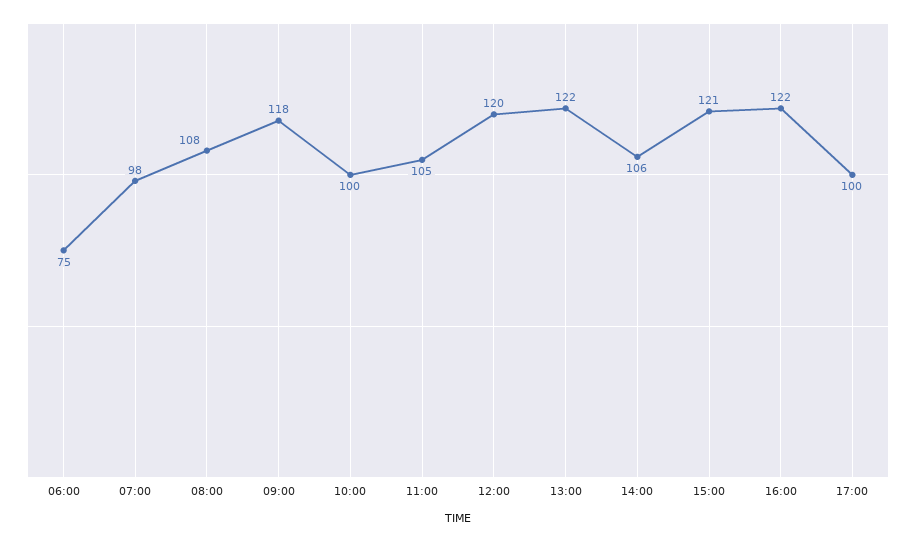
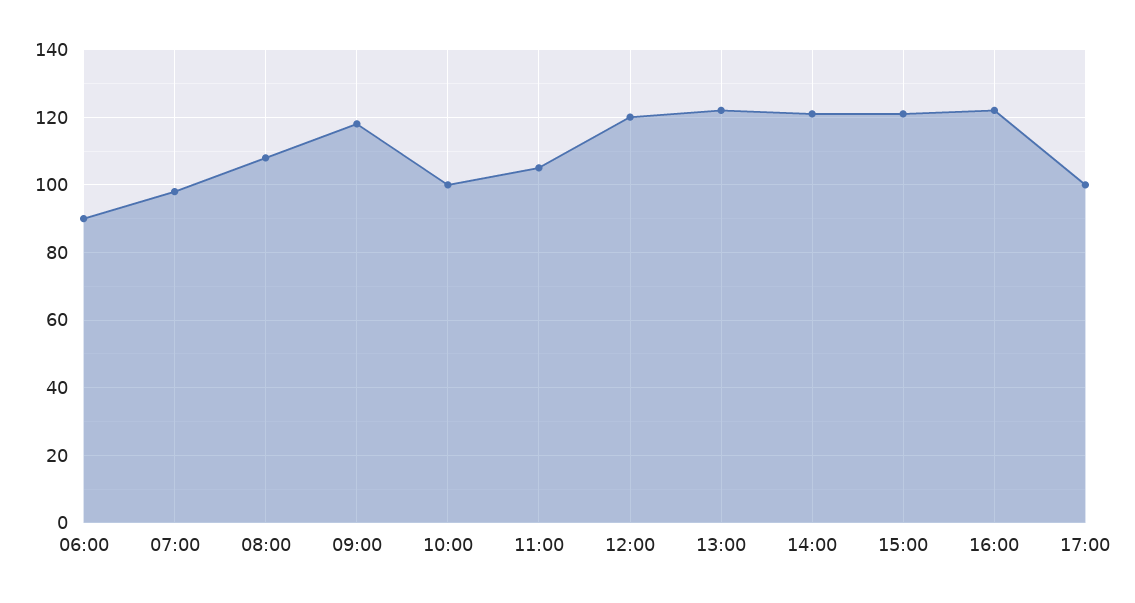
  {
-   "06:00": 75,
+   "06:00": 90,
    "07:00": 98,
    "08:00": 108,
    "09:00": 118,
    "10:00": 100,
    "11:00": 105,
    "12:00": 120,
    "13:00": 122,
-   "14:00": 106,
+   "14:00": 120,
    "15:00": 121,
    "16:00": 122,
    "17:00": 100
  }

